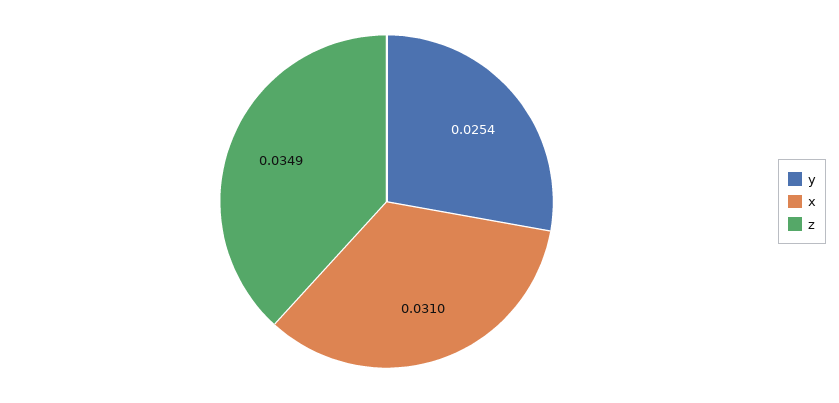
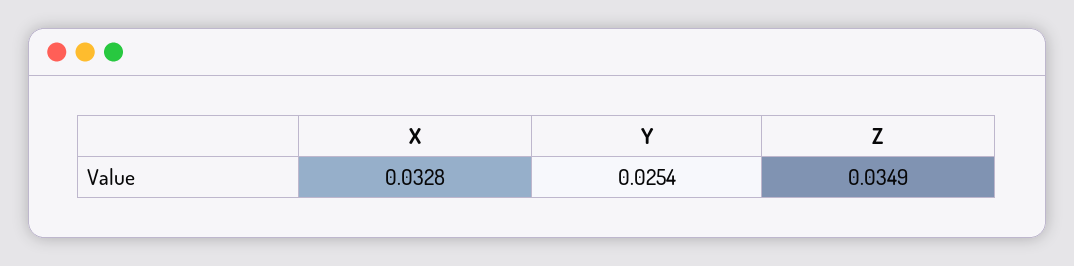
  {
    "y": 0.0254,
-   "x": 0.031,
+   "x": 0.0328,
    "z": 0.0349
  }

